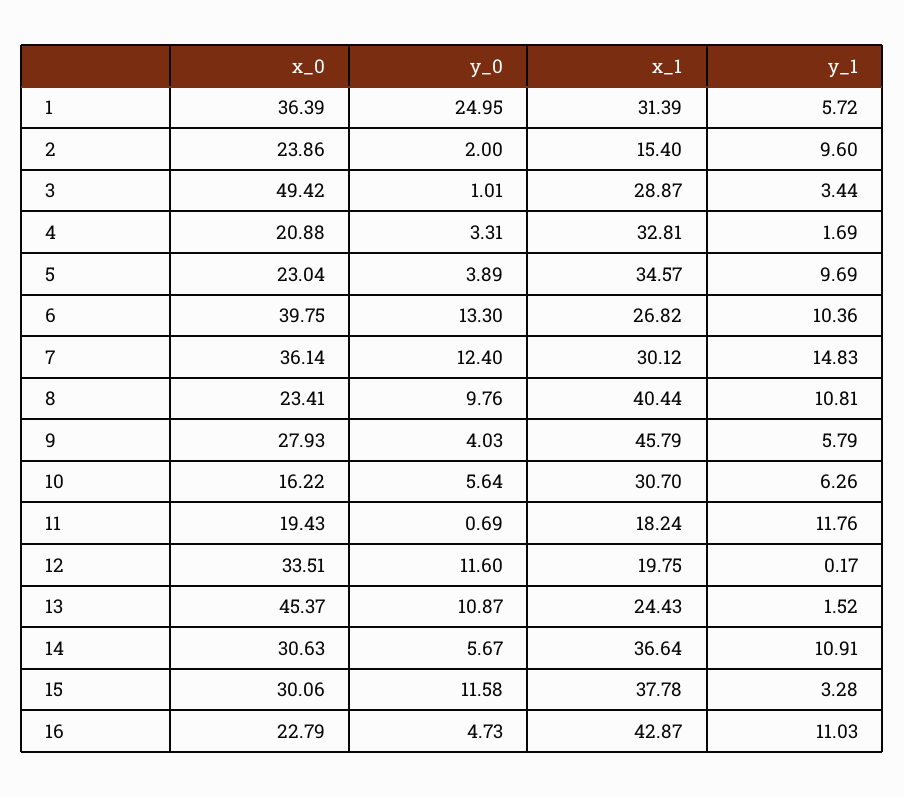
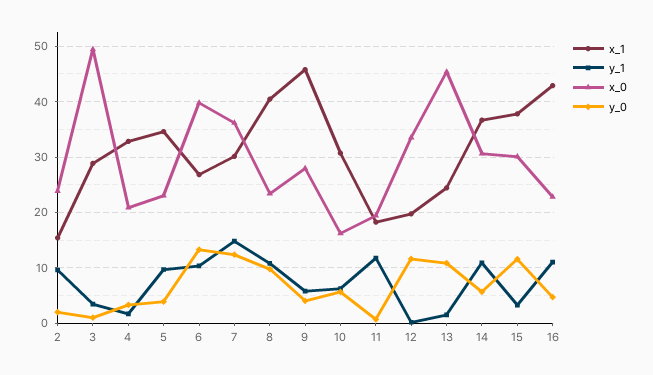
  {
    "x_0": {
-     "1": 36.39,
      "2": 23.86,
      "3": 49.42,
      "4": 20.88,
      "5": 23.04,
      "6": 39.75,
      "7": 36.14,
      "8": 23.41,
      "9": 27.93,
      "10": 16.22,
      "11": 19.43,
      "12": 33.51,
      "13": 45.37,
      "14": 30.63,
      "15": 30.06,
      "16": 22.79
    },
    "y_0": {
-     "1": 24.95,
      "2": 2,
      "3": 1.01,
      "4": 3.31,
      "5": 3.89,
      "6": 13.3,
      "7": 12.4,
      "8": 9.76,
      "9": 4.03,
      "10": 5.64,
      "11": 0.69,
      "12": 11.6,
      "13": 10.87,
      "14": 5.67,
      "15": 11.58,
      "16": 4.73
    },
    "x_1": {
-     "1": 31.39,
      "2": 15.4,
      "3": 28.87,
      "4": 32.81,
      "5": 34.57,
      "6": 26.82,
      "7": 30.12,
      "8": 40.44,
      "9": 45.79,
      "10": 30.7,
      "11": 18.24,
      "12": 19.75,
      "13": 24.43,
      "14": 36.64,
      "15": 37.78,
      "16": 42.87
    },
    "y_1": {
-     "1": 5.72,
      "2": 9.6,
      "3": 3.44,
      "4": 1.69,
      "5": 9.69,
      "6": 10.36,
      "7": 14.83,
      "8": 10.81,
      "9": 5.79,
      "10": 6.26,
      "11": 11.76,
      "12": 0.17,
      "13": 1.52,
      "14": 10.91,
      "15": 3.28,
      "16": 11.03
    }
  }

